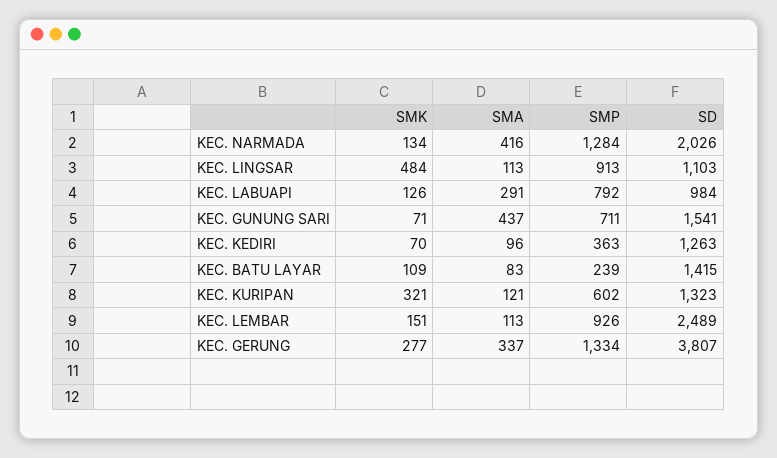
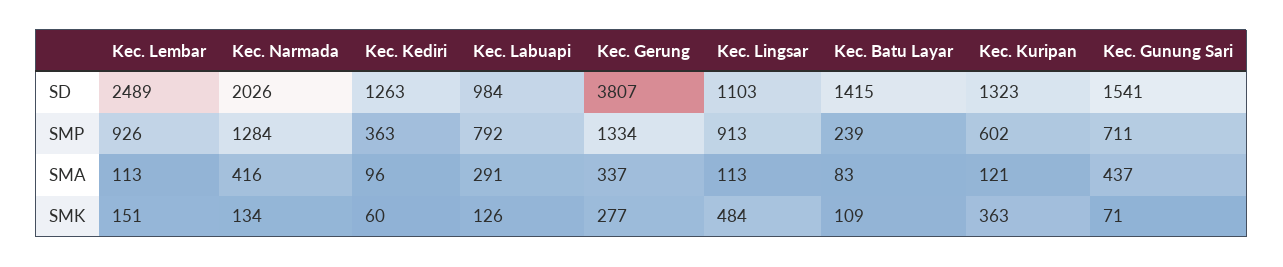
  {
    "SMK": {
      "KEC. NARMADA": 134,
      "KEC. LINGSAR": 484,
      "KEC. LABUAPI": 126,
      "KEC. GUNUNG SARI": 71,
-     "KEC. KEDIRI": 70,
+     "KEC. KEDIRI": 60,
      "KEC. BATU LAYAR": 109,
-     "KEC. KURIPAN": 321,
+     "KEC. KURIPAN": 363,
      "KEC. LEMBAR": 151,
      "KEC. GERUNG": 277
    },
    "SMA": {
      "KEC. NARMADA": 416,
      "KEC. LINGSAR": 113,
      "KEC. LABUAPI": 291,
      "KEC. GUNUNG SARI": 437,
      "KEC. KEDIRI": 96,
      "KEC. BATU LAYAR": 83,
      "KEC. KURIPAN": 121,
      "KEC. LEMBAR": 113,
      "KEC. GERUNG": 337
    },
    "SMP": {
      "KEC. NARMADA": 1284,
      "KEC. LINGSAR": 913,
      "KEC. LABUAPI": 792,
      "KEC. GUNUNG SARI": 711,
      "KEC. KEDIRI": 363,
      "KEC. BATU LAYAR": 239,
      "KEC. KURIPAN": 602,
      "KEC. LEMBAR": 926,
      "KEC. GERUNG": 1334
    },
    "SD": {
      "KEC. NARMADA": 2026,
      "KEC. LINGSAR": 1103,
      "KEC. LABUAPI": 984,
      "KEC. GUNUNG SARI": 1541,
      "KEC. KEDIRI": 1263,
      "KEC. BATU LAYAR": 1415,
      "KEC. KURIPAN": 1323,
      "KEC. LEMBAR": 2489,
      "KEC. GERUNG": 3807
    }
  }

